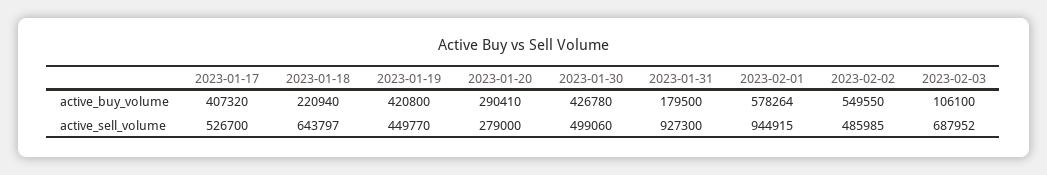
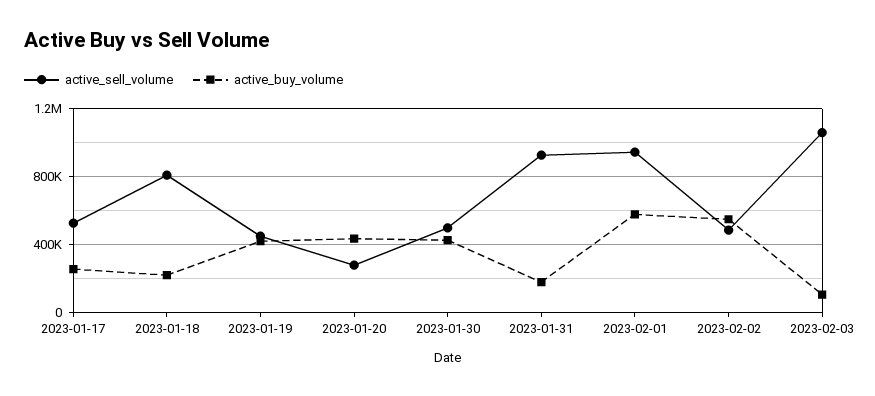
  {
    "active_buy_volume": {
-     "2023-01-17": 407320,
+     "2023-01-17": 250000,
      "2023-01-18": 220940,
      "2023-01-19": 420800,
-     "2023-01-20": 290410,
+     "2023-01-20": 450000,
      "2023-01-30": 426780,
      "2023-01-31": 179500,
      "2023-02-01": 578264,
      "2023-02-02": 549550,
      "2023-02-03": 106100
    },
    "active_sell_volume": {
      "2023-01-17": 526700,
-     "2023-01-18": 643797,
+     "2023-01-18": 800000,
      "2023-01-19": 449770,
      "2023-01-20": 279000,
      "2023-01-30": 499060,
      "2023-01-31": 927300,
      "2023-02-01": 944915,
      "2023-02-02": 485985,
-     "2023-02-03": 687952
+     "2023-02-03": 1050000
    }
  }

